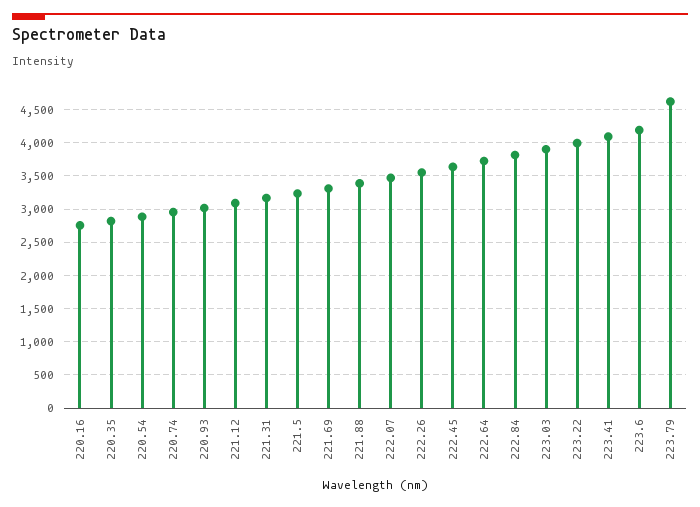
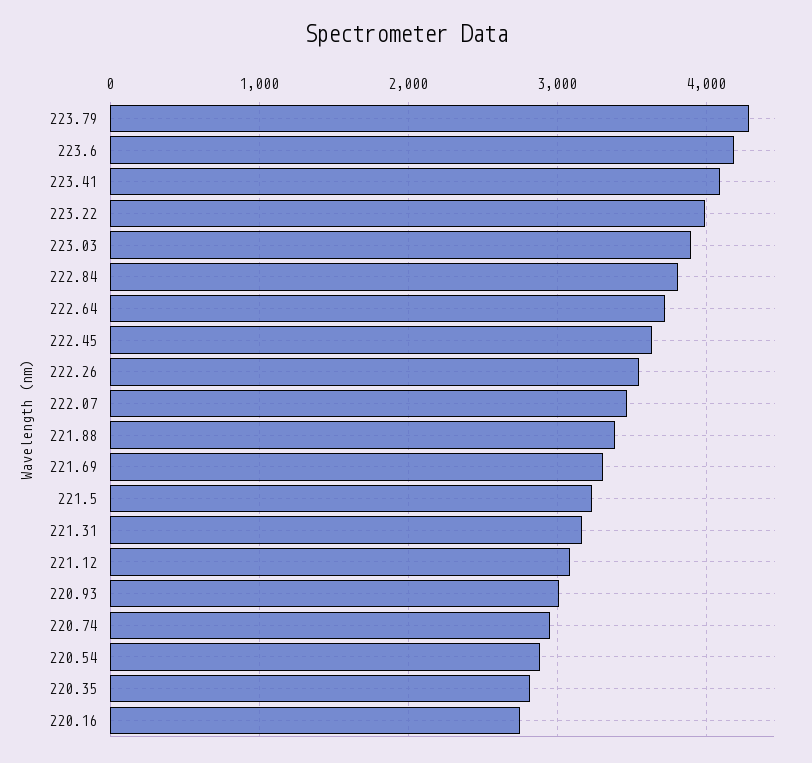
  {
    "220.16": 2800,
    "220.35": 2800,
    "220.54": 2900,
    "220.74": 3000,
    "220.93": 3000,
    "221.12": 3100,
    "221.31": 3200,
    "221.5": 3200,
    "221.69": 3300,
    "221.88": 3400,
    "222.07": 3500,
    "222.26": 3600,
    "222.45": 3600,
    "222.64": 3700,
    "222.84": 3800,
    "223.03": 3900,
    "223.22": 4000,
    "223.41": 4100,
    "223.6": 4200,
-   "223.79": 4600
+   "223.79": 4300
  }

